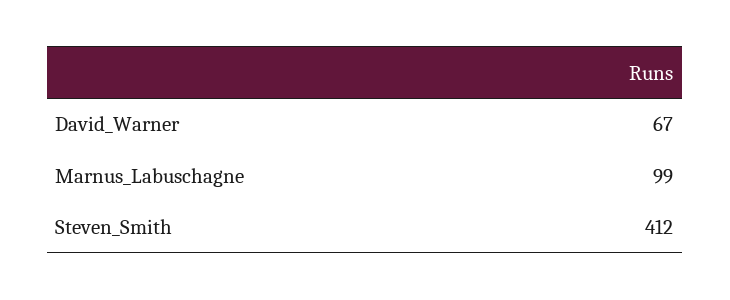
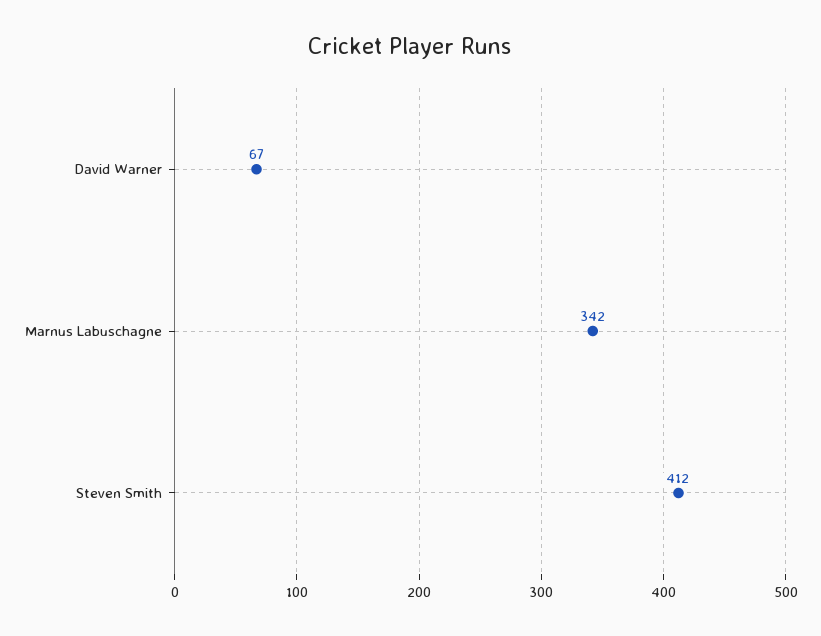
  {
    "David_Warner": 67,
-   "Marnus_Labuschagne": 99,
+   "Marnus_Labuschagne": 342,
    "Steven_Smith": 412
  }

